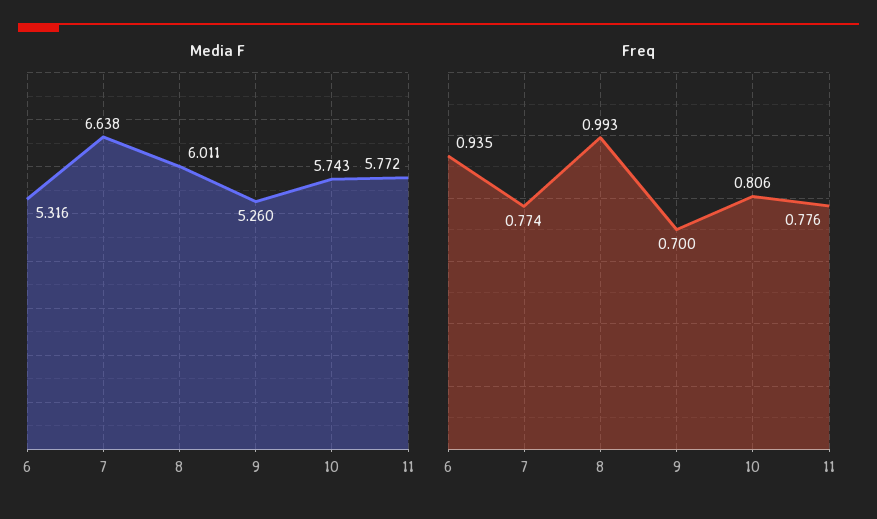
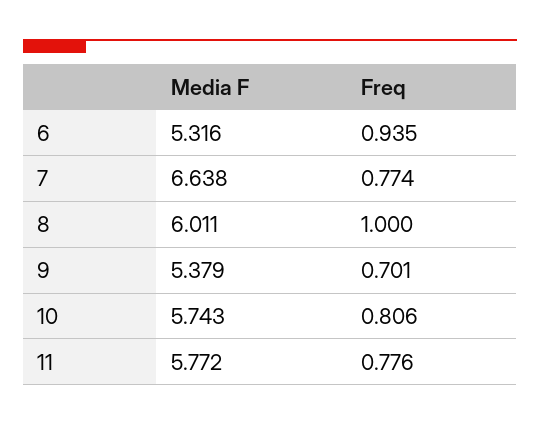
  {
    "Media F": {
      "6": 5.316,
      "7": 6.638,
      "8": 6.011,
-     "9": 5.26,
+     "9": 5.379,
      "10": 5.743,
      "11": 5.772
    },
    "Freq": {
      "6": 0.935,
      "7": 0.774,
-     "8": 0.993,
+     "8": 1,
-     "9": 0.7,
+     "9": 0.701,
      "10": 0.806,
      "11": 0.776
    }
  }

